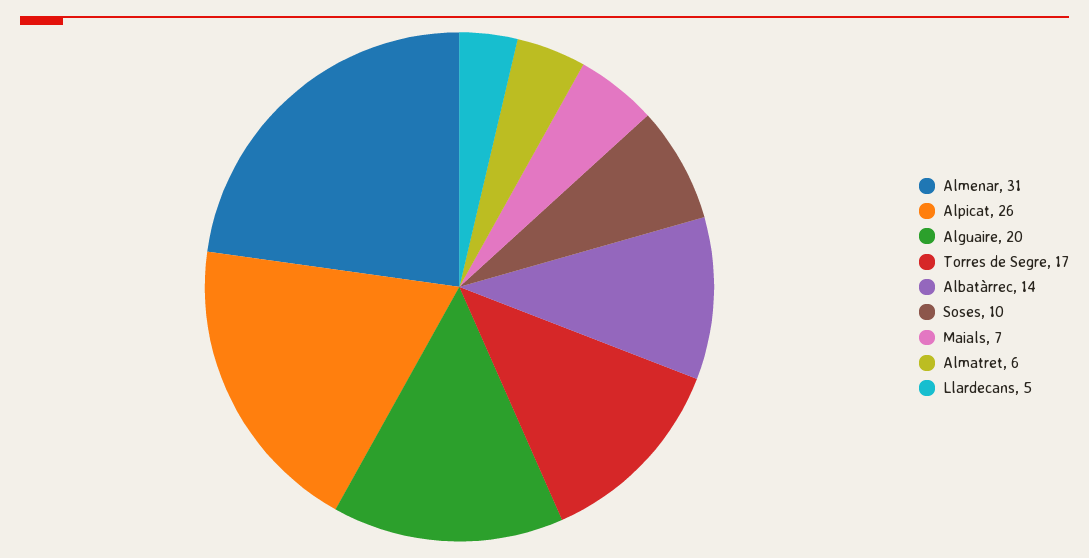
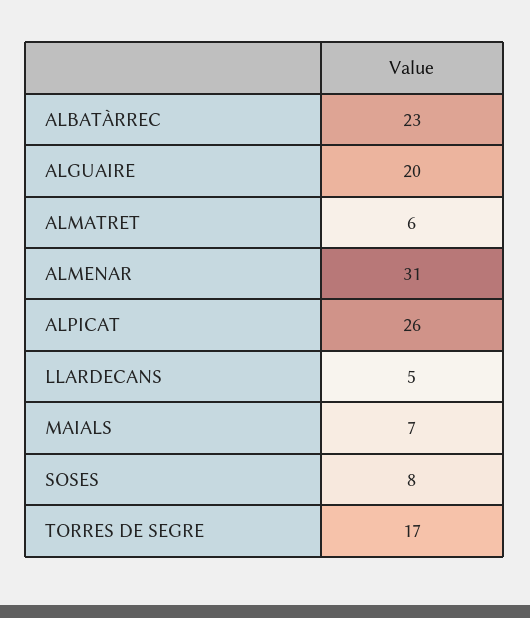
  {
    "Almenar": 31,
    "Alpicat": 26,
    "Alguaire": 20,
    "Torres de Segre": 17,
-   "Albatàrrec": 14,
+   "Albatàrrec": 23,
-   "Soses": 10,
+   "Soses": 8,
    "Maials": 7,
    "Almatret": 6,
    "Llardecans": 5
  }

